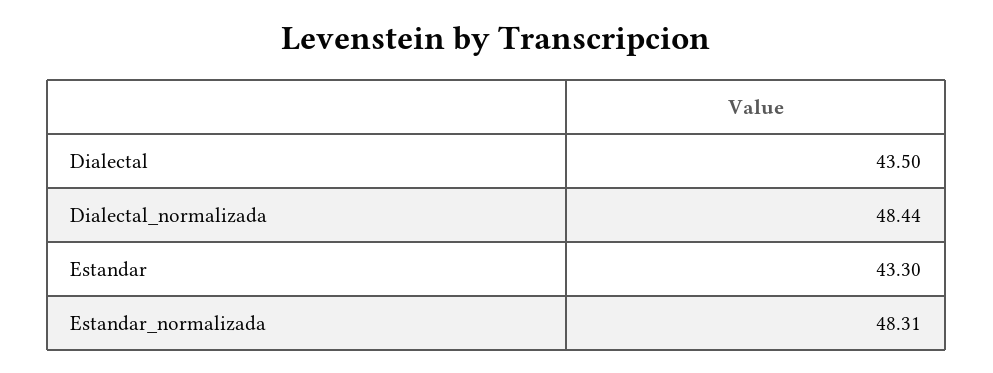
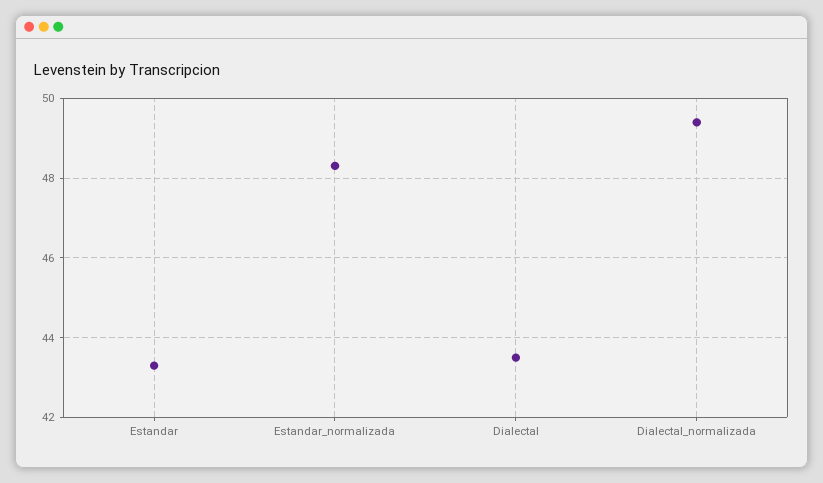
  {
    "Dialectal": 43.5,
-   "Dialectal_normalizada": 48.44,
+   "Dialectal_normalizada": 49.4,
    "Estandar": 43.3,
    "Estandar_normalizada": 48.31
  }

